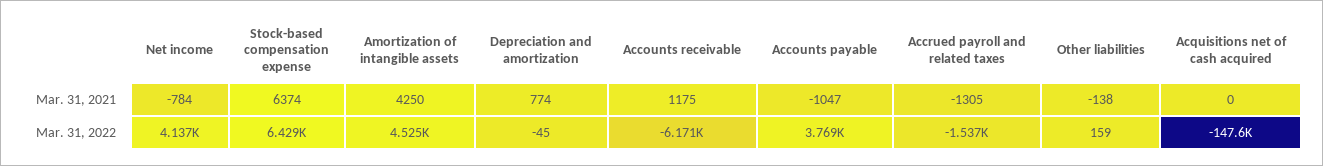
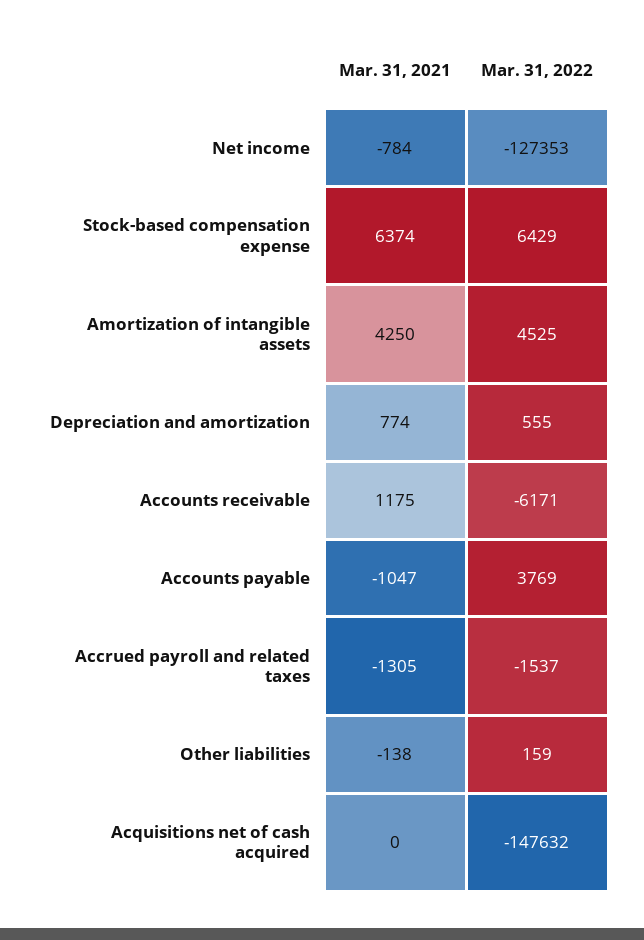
  {
    "Net income": {
      "Mar. 31, 2021": -784,
-     "Mar. 31, 2022": 4137
+     "Mar. 31, 2022": -127353
    },
    "Stock-based compensation expense": {
      "Mar. 31, 2021": 6374,
      "Mar. 31, 2022": 6429
    },
    "Amortization of intangible assets": {
      "Mar. 31, 2021": 4250,
      "Mar. 31, 2022": 4525
    },
    "Depreciation and amortization": {
      "Mar. 31, 2021": 774,
-     "Mar. 31, 2022": -45
+     "Mar. 31, 2022": 555
    },
    "Accounts receivable": {
      "Mar. 31, 2021": 1175,
      "Mar. 31, 2022": -6171
    },
    "Accounts payable": {
      "Mar. 31, 2021": -1047,
      "Mar. 31, 2022": 3769
    },
    "Accrued payroll and related taxes": {
      "Mar. 31, 2021": -1305,
      "Mar. 31, 2022": -1537
    },
    "Other liabilities": {
      "Mar. 31, 2021": -138,
      "Mar. 31, 2022": 159
    },
    "Acquisitions net of cash acquired": {
      "Mar. 31, 2021": 0,
      "Mar. 31, 2022": -147632
    }
  }

